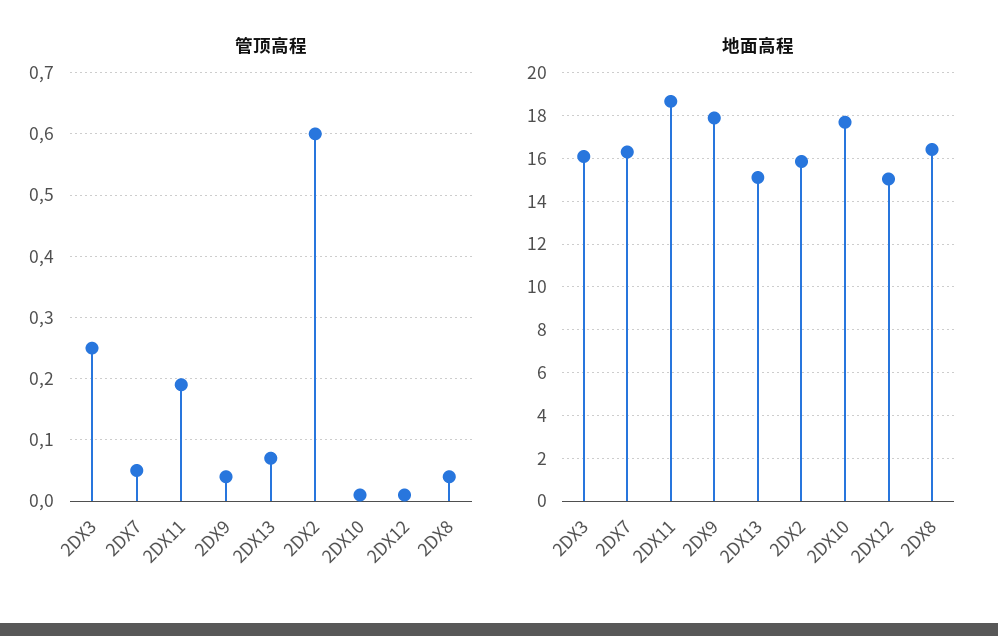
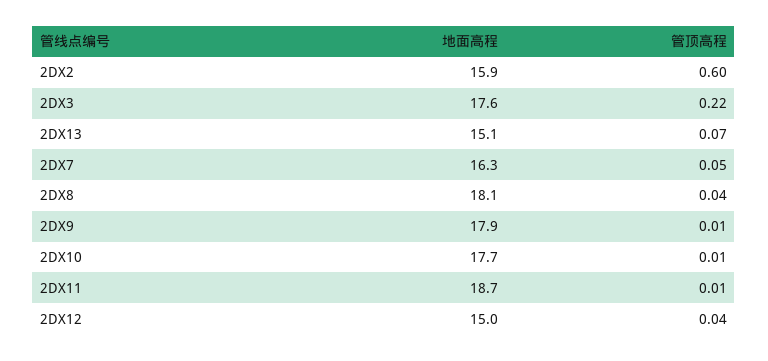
  {
    "管顶高程": {
-     "2DX3": 0.25,
+     "2DX3": 0.22,
      "2DX7": 0.05,
-     "2DX11": 0.19,
+     "2DX11": 0.01,
-     "2DX9": 0.04,
+     "2DX9": 0.01,
      "2DX13": 0.07,
      "2DX2": 0.6,
      "2DX10": 0.01,
-     "2DX12": 0.01,
+     "2DX12": 0.04,
      "2DX8": 0.04
    },
    "地面高程": {
-     "2DX3": 16,
+     "2DX3": 17.6,
      "2DX7": 16.3,
      "2DX11": 18.7,
      "2DX9": 17.9,
      "2DX13": 15.1,
      "2DX2": 15.9,
      "2DX10": 17.7,
      "2DX12": 15,
-     "2DX8": 16.5
+     "2DX8": 18.1
    }
  }

